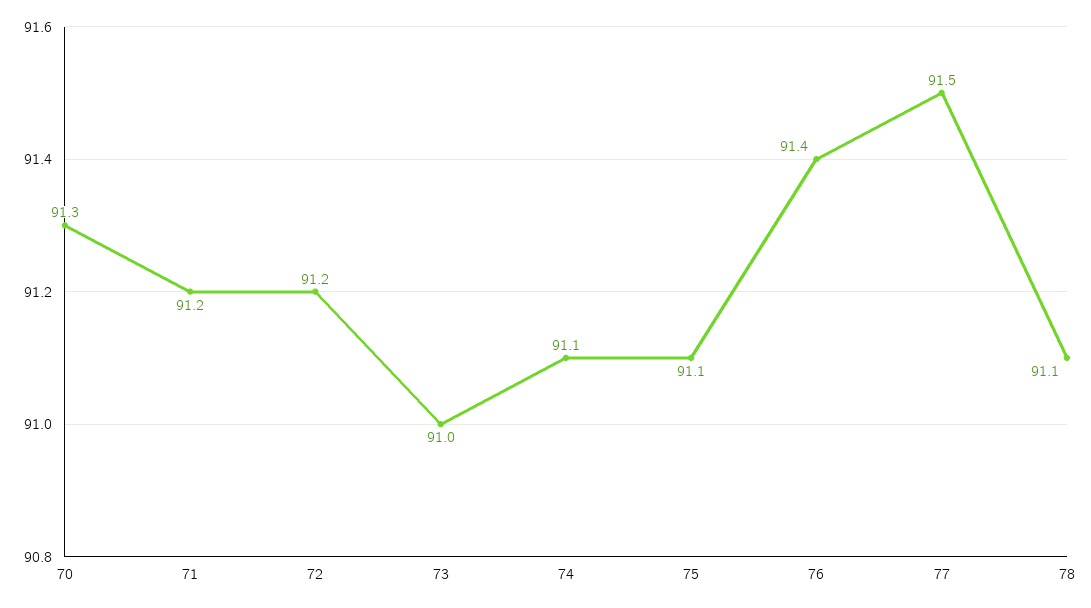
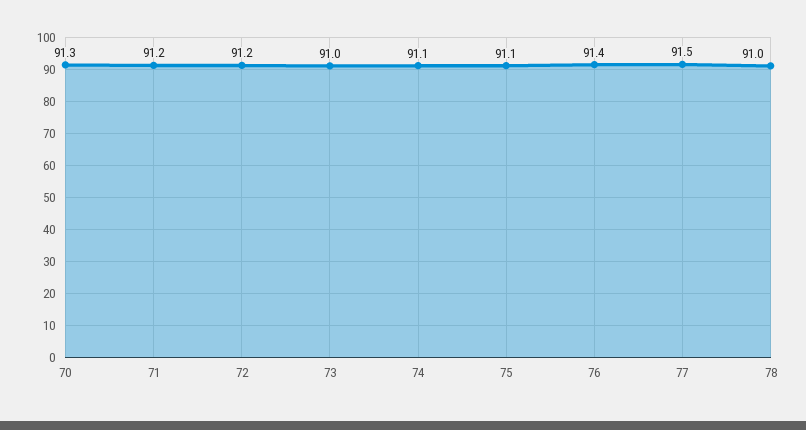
  {
    "70": 91.3,
    "71": 91.2,
    "72": 91.2,
    "73": 91,
    "74": 91.1,
    "75": 91.1,
    "76": 91.4,
    "77": 91.5,
-   "78": 91.1
+   "78": 91
  }

